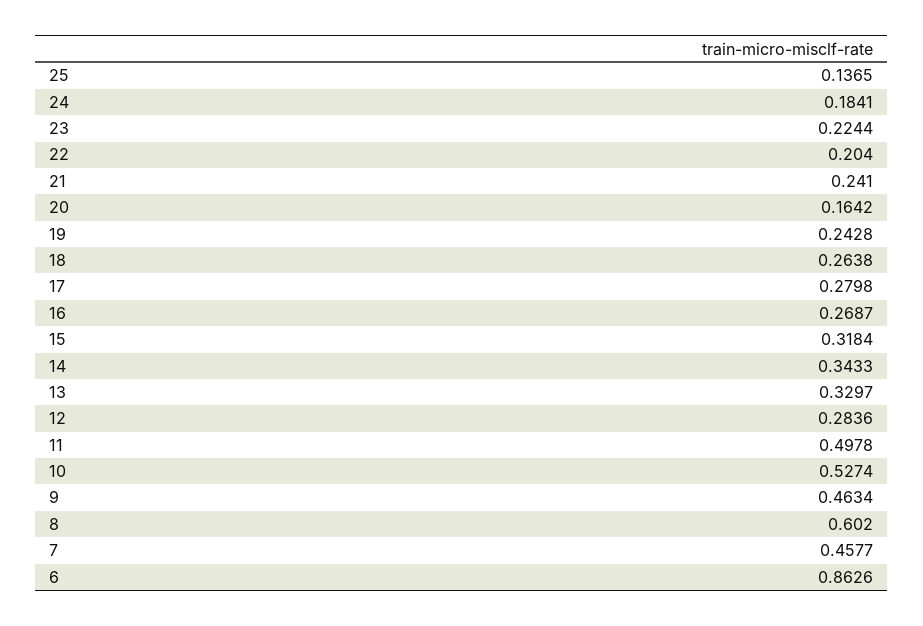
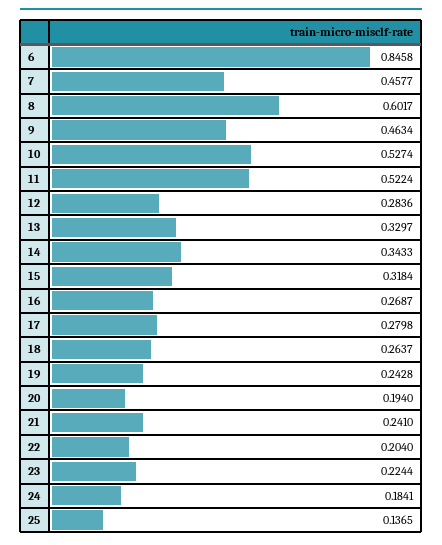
  {
    "25": 0.1365,
    "24": 0.1841,
    "23": 0.2244,
    "22": 0.204,
    "21": 0.241,
-   "20": 0.1642,
+   "20": 0.194,
    "19": 0.2428,
-   "18": 0.2638,
+   "18": 0.2637,
    "17": 0.2798,
    "16": 0.2687,
    "15": 0.3184,
    "14": 0.3433,
    "13": 0.3297,
    "12": 0.2836,
-   "11": 0.4978,
+   "11": 0.5224,
    "10": 0.5274,
    "9": 0.4634,
-   "8": 0.602,
+   "8": 0.6017,
    "7": 0.4577,
-   "6": 0.8626
+   "6": 0.8458
  }

